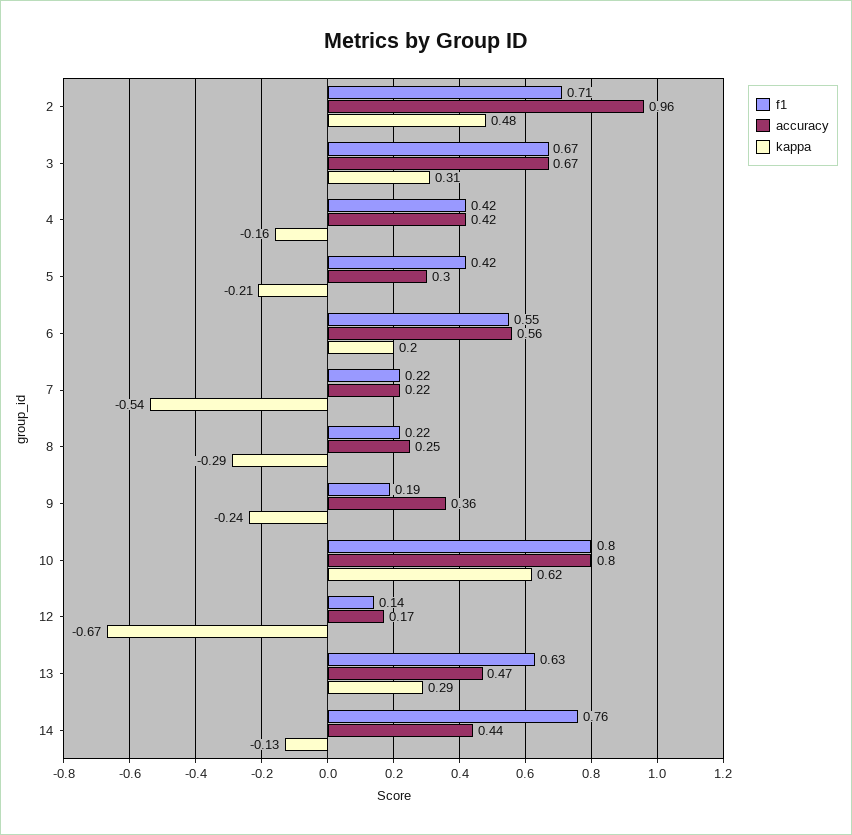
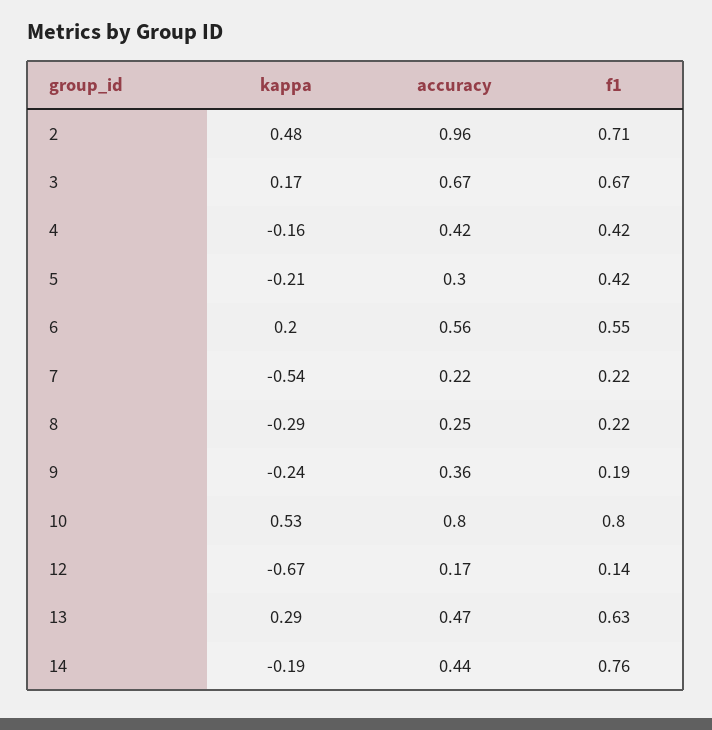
  {
    "f1": {
      "2": 0.71,
      "3": 0.67,
      "4": 0.42,
      "5": 0.42,
      "6": 0.55,
      "7": 0.22,
      "8": 0.22,
      "9": 0.19,
      "10": 0.8,
      "12": 0.14,
      "13": 0.63,
      "14": 0.76
    },
    "accuracy": {
      "2": 0.96,
      "3": 0.67,
      "4": 0.42,
      "5": 0.3,
      "6": 0.56,
      "7": 0.22,
      "8": 0.25,
      "9": 0.36,
      "10": 0.8,
      "12": 0.17,
      "13": 0.47,
      "14": 0.44
    },
    "kappa": {
      "2": 0.48,
-     "3": 0.31,
+     "3": 0.17,
      "4": -0.16,
      "5": -0.21,
      "6": 0.2,
      "7": -0.54,
      "8": -0.29,
      "9": -0.24,
-     "10": 0.62,
+     "10": 0.53,
      "12": -0.67,
      "13": 0.29,
-     "14": -0.13
+     "14": -0.19
    }
  }

